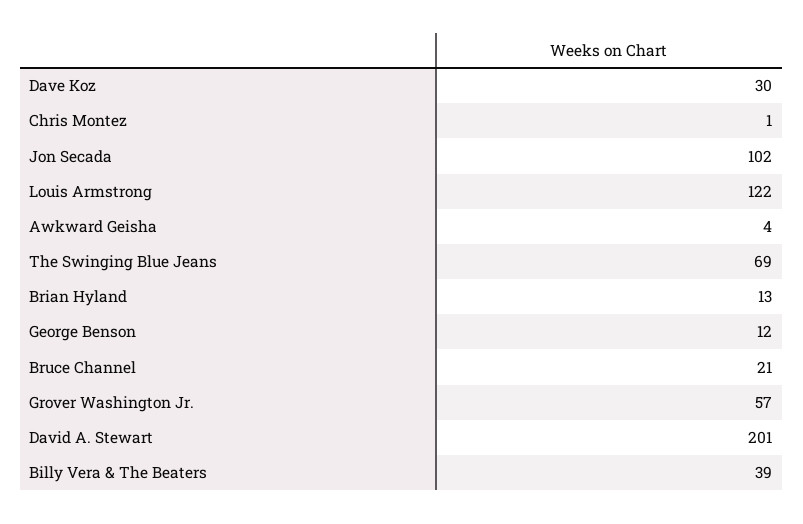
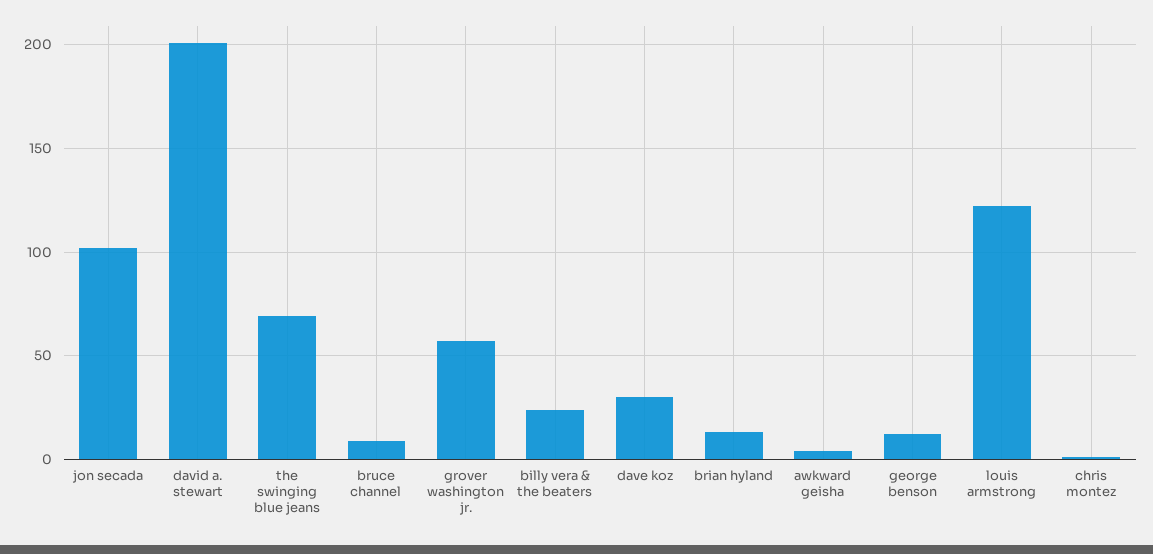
  {
    "Dave Koz": 30,
    "Chris Montez": 1,
    "Jon Secada": 102,
    "Louis Armstrong": 122,
    "Awkward Geisha": 4,
    "The Swinging Blue Jeans": 69,
    "Brian Hyland": 13,
    "George Benson": 12,
-   "Bruce Channel": 21,
+   "Bruce Channel": 10,
    "Grover Washington Jr.": 57,
    "David A. Stewart": 201,
-   "Billy Vera & The Beaters": 39
+   "Billy Vera & The Beaters": 25
  }

